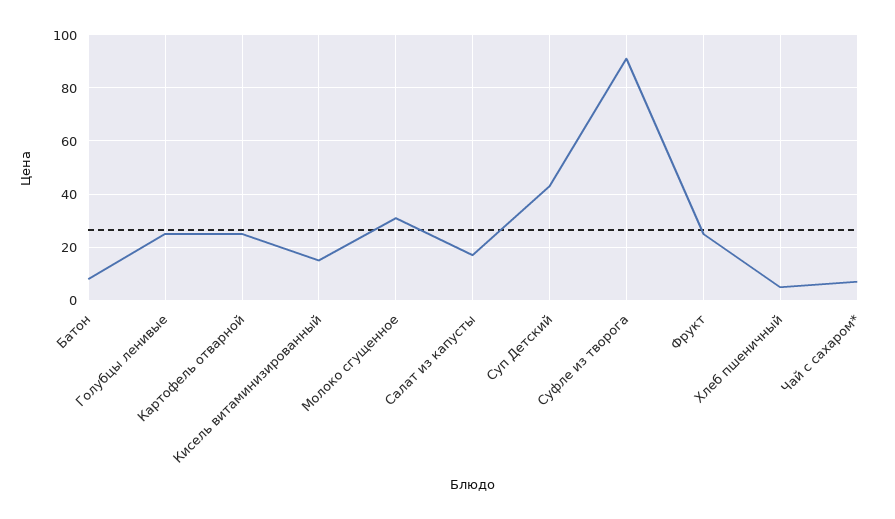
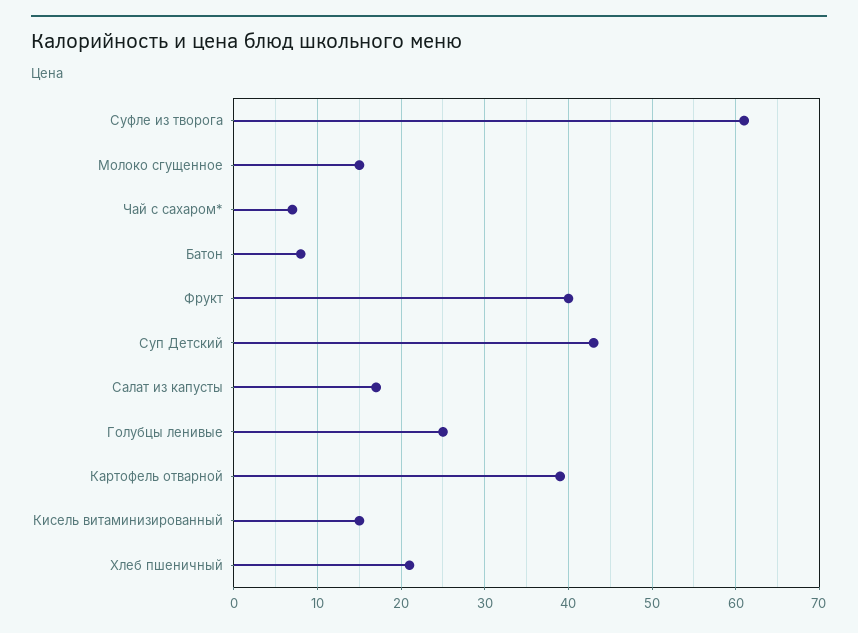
  {
    "Батон": 8,
    "Голубцы ленивые": 25,
-   "Картофель отварной": 25,
+   "Картофель отварной": 39,
    "Кисель витаминизированный": 15,
-   "Молоко сгущенное": 30,
+   "Молоко сгущенное": 15,
    "Салат из капусты": 17,
    "Суп Детский": 43,
-   "Суфле из творога": 90,
+   "Суфле из творога": 61,
-   "Фрукт": 25,
+   "Фрукт": 40,
-   "Хлеб пшеничный": 5,
+   "Хлеб пшеничный": 21,
    "Чай с сахаром*": 7
  }

